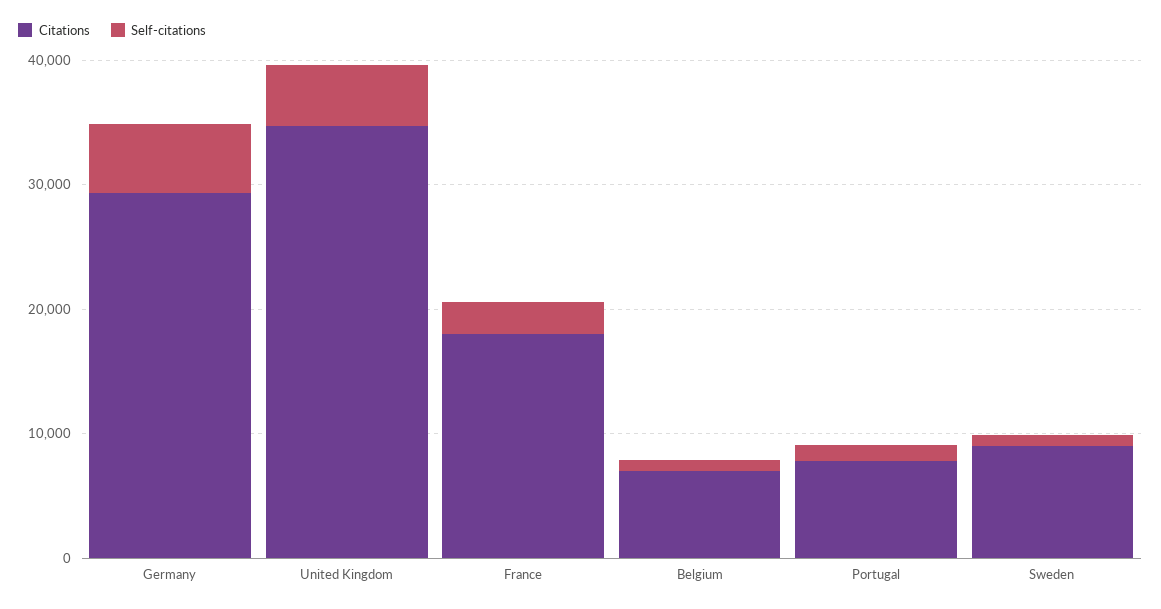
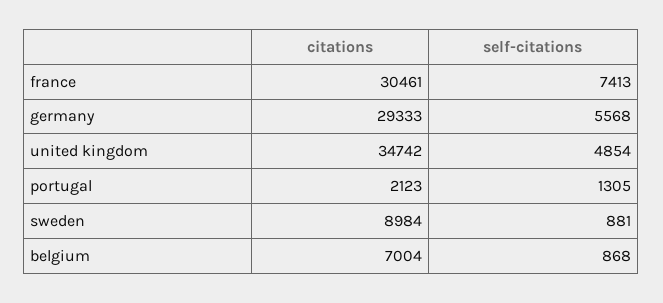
  {
    "Citations": {
      "Germany": 29333,
      "United Kingdom": 34742,
-     "France": 18000,
+     "France": 30461,
      "Belgium": 7004,
-     "Portugal": 8000,
+     "Portugal": 2123,
      "Sweden": 8984
    },
    "Self-citations": {
      "Germany": 5568,
      "United Kingdom": 4854,
-     "France": 2000,
+     "France": 7413,
      "Belgium": 868,
      "Portugal": 1305,
      "Sweden": 881
    }
  }

